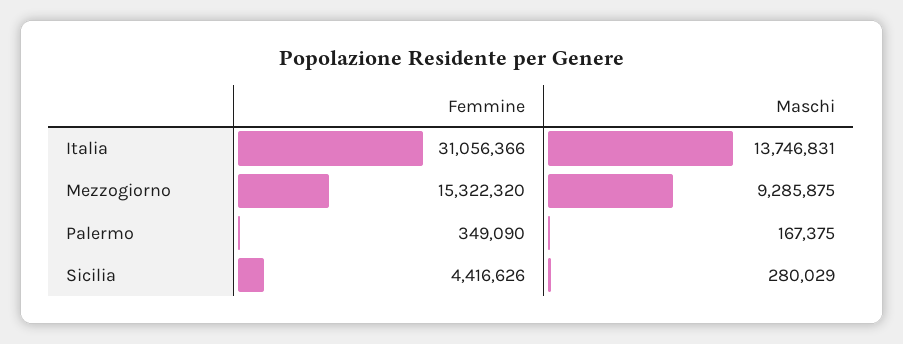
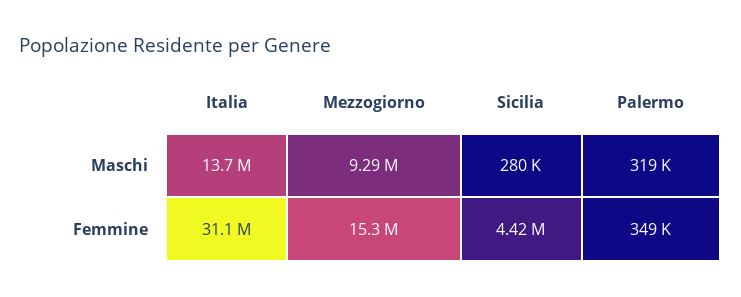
  {
    "Femmine": {
      "Italia": 31056366,
      "Mezzogiorno": 15322320,
      "Palermo": 349090,
      "Sicilia": 4416626
    },
    "Maschi": {
      "Italia": 13746831,
      "Mezzogiorno": 9285875,
-     "Palermo": 167375,
+     "Palermo": 319000,
      "Sicilia": 280029
    }
  }

